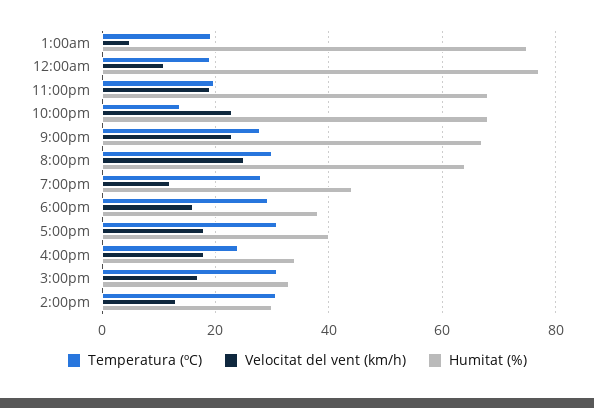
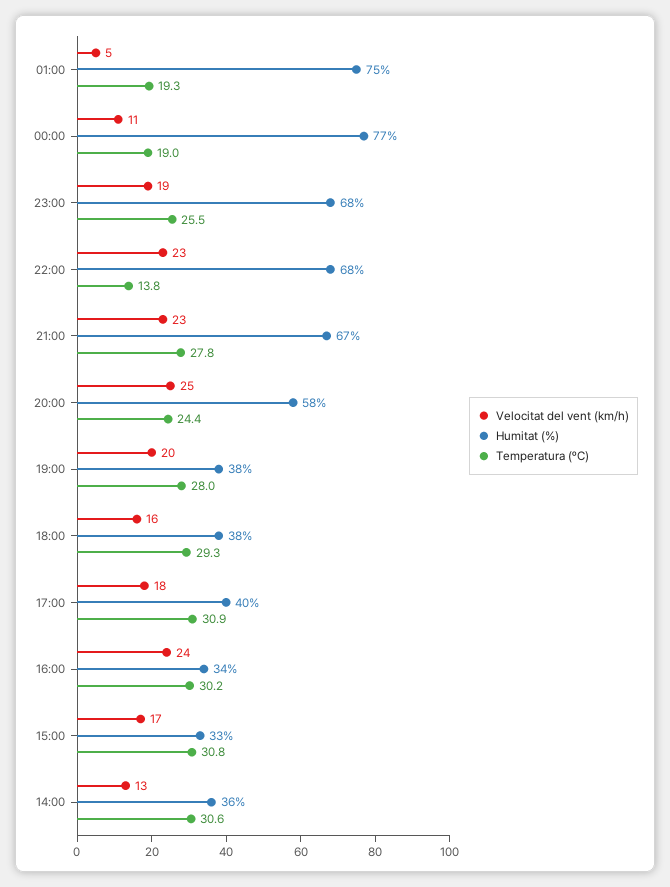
  {
    "Temperatura (ºC)": {
      "1:00am": 19.3,
      "12:00am": 19,
-     "11:00pm": 20,
+     "11:00pm": 25.5,
      "10:00pm": 13.8,
      "9:00pm": 27.8,
-     "8:00pm": 30,
+     "8:00pm": 24.4,
      "7:00pm": 28,
      "6:00pm": 29.3,
      "5:00pm": 30.9,
-     "4:00pm": 24,
+     "4:00pm": 30.2,
      "3:00pm": 30.8,
      "2:00pm": 30.6
    },
    "Velocitat del vent (km/h)": {
      "1:00am": 5,
      "12:00am": 11,
      "11:00pm": 19,
      "10:00pm": 23,
      "9:00pm": 23,
      "8:00pm": 25,
-     "7:00pm": 12,
+     "7:00pm": 20,
      "6:00pm": 16,
      "5:00pm": 18,
-     "4:00pm": 18,
+     "4:00pm": 24,
      "3:00pm": 17,
      "2:00pm": 13
    },
    "Humitat (%)": {
      "1:00am": 75,
      "12:00am": 77,
      "11:00pm": 68,
      "10:00pm": 68,
      "9:00pm": 67,
-     "8:00pm": 64,
+     "8:00pm": 58,
-     "7:00pm": 44,
+     "7:00pm": 38,
      "6:00pm": 38,
      "5:00pm": 40,
      "4:00pm": 34,
      "3:00pm": 33,
-     "2:00pm": 30
+     "2:00pm": 36
    }
  }

